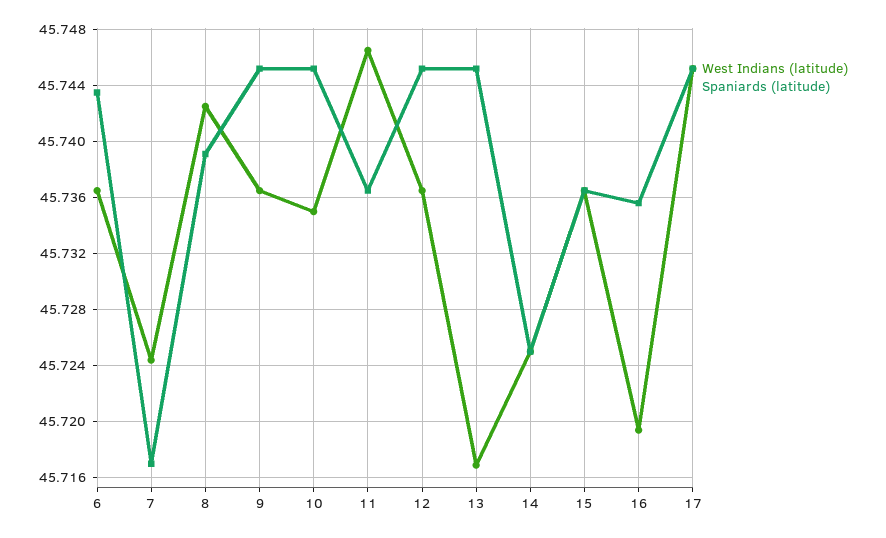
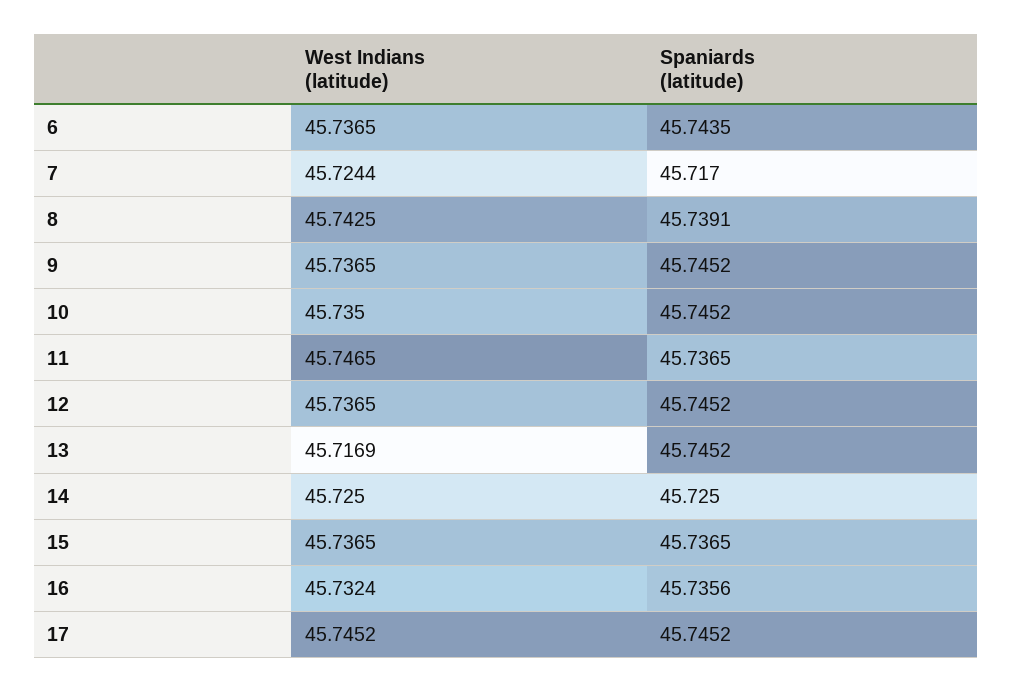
  {
    "West Indians (latitude)": {
      "6": 45.7365,
      "7": 45.7244,
      "8": 45.7425,
      "9": 45.7365,
      "10": 45.735,
      "11": 45.7465,
      "12": 45.7365,
      "13": 45.7169,
      "14": 45.725,
      "15": 45.7365,
-     "16": 45.7195,
+     "16": 45.7324,
      "17": 45.7452
    },
    "Spaniards (latitude)": {
      "6": 45.7435,
      "7": 45.717,
      "8": 45.7391,
      "9": 45.7452,
      "10": 45.7452,
      "11": 45.7365,
      "12": 45.7452,
      "13": 45.7452,
      "14": 45.725,
      "15": 45.7365,
      "16": 45.7356,
      "17": 45.7452
    }
  }

